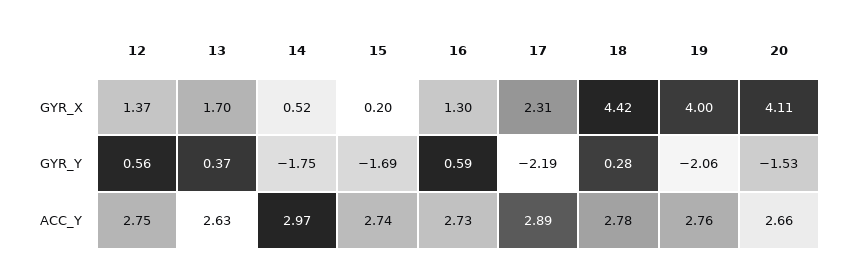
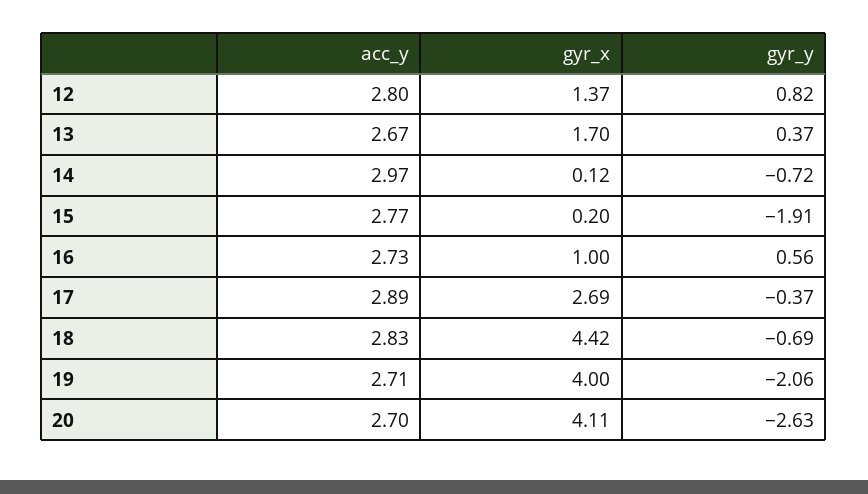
  {
    "12": {
      "GYR_X": 1.37,
-     "GYR_Y": 0.56,
+     "GYR_Y": 0.82,
-     "ACC_Y": 2.75
+     "ACC_Y": 2.8
    },
    "13": {
      "GYR_X": 1.7,
      "GYR_Y": 0.37,
-     "ACC_Y": 2.63
+     "ACC_Y": 2.67
    },
    "14": {
-     "GYR_X": 0.52,
+     "GYR_X": 0.12,
-     "GYR_Y": -1.75,
+     "GYR_Y": -0.72,
      "ACC_Y": 2.97
    },
    "15": {
      "GYR_X": 0.2,
-     "GYR_Y": -1.69,
+     "GYR_Y": -1.91,
-     "ACC_Y": 2.74
+     "ACC_Y": 2.77
    },
    "16": {
-     "GYR_X": 1.3,
+     "GYR_X": 1,
-     "GYR_Y": 0.59,
+     "GYR_Y": 0.56,
      "ACC_Y": 2.73
    },
    "17": {
-     "GYR_X": 2.31,
+     "GYR_X": 2.69,
-     "GYR_Y": -2.19,
+     "GYR_Y": -0.37,
      "ACC_Y": 2.89
    },
    "18": {
      "GYR_X": 4.42,
-     "GYR_Y": 0.28,
+     "GYR_Y": -0.69,
-     "ACC_Y": 2.78
+     "ACC_Y": 2.83
    },
    "19": {
      "GYR_X": 4,
      "GYR_Y": -2.06,
-     "ACC_Y": 2.76
+     "ACC_Y": 2.71
    },
    "20": {
      "GYR_X": 4.11,
-     "GYR_Y": -1.53,
+     "GYR_Y": -2.63,
-     "ACC_Y": 2.66
+     "ACC_Y": 2.7
    }
  }

